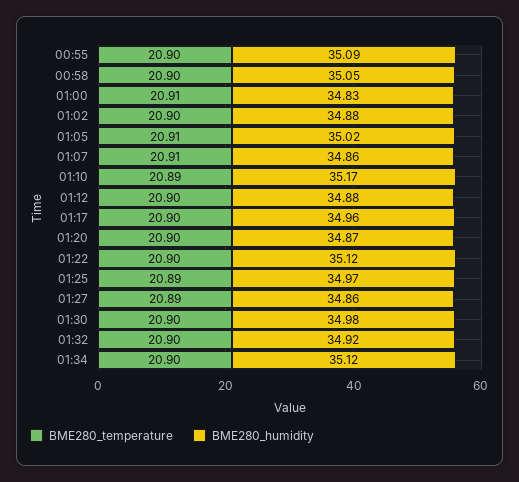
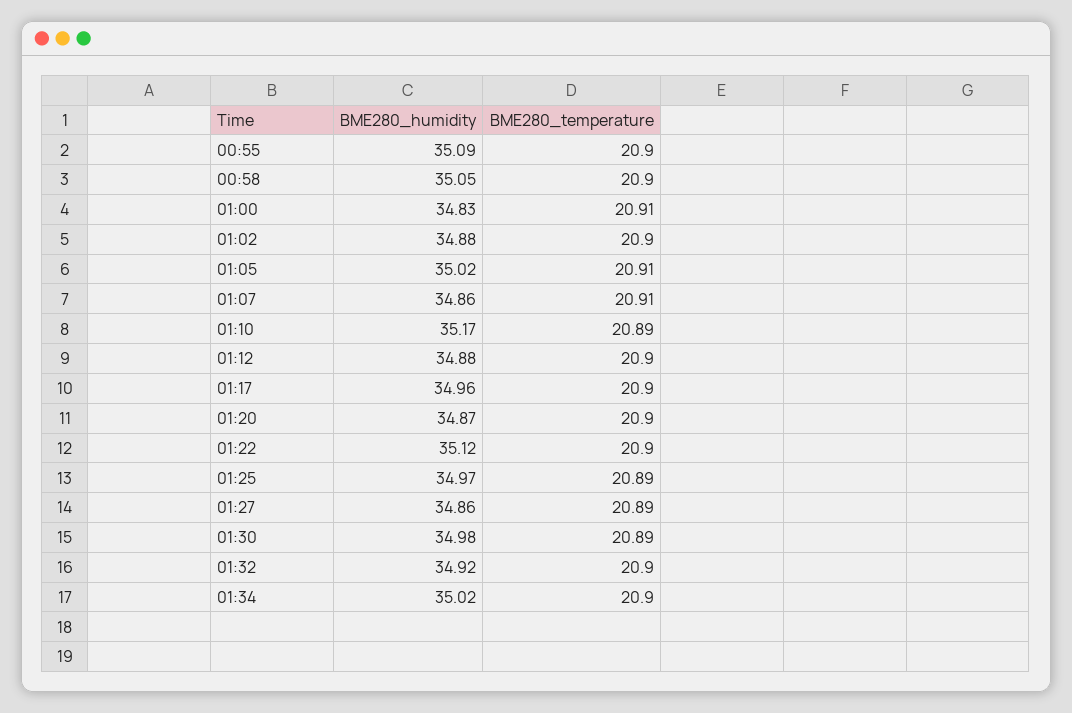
  {
    "BME280_temperature": {
      "00:55": 20.9,
      "00:58": 20.9,
      "01:00": 20.91,
      "01:02": 20.9,
      "01:05": 20.91,
      "01:07": 20.91,
      "01:10": 20.89,
      "01:12": 20.9,
      "01:17": 20.9,
      "01:20": 20.9,
      "01:22": 20.9,
      "01:25": 20.89,
      "01:27": 20.89,
-     "01:30": 20.9,
+     "01:30": 20.89,
      "01:32": 20.9,
      "01:34": 20.9
    },
    "BME280_humidity": {
      "00:55": 35.09,
      "00:58": 35.05,
      "01:00": 34.83,
      "01:02": 34.88,
      "01:05": 35.02,
      "01:07": 34.86,
      "01:10": 35.17,
      "01:12": 34.88,
      "01:17": 34.96,
      "01:20": 34.87,
      "01:22": 35.12,
      "01:25": 34.97,
      "01:27": 34.86,
      "01:30": 34.98,
      "01:32": 34.92,
-     "01:34": 35.12
+     "01:34": 35.02
    }
  }

